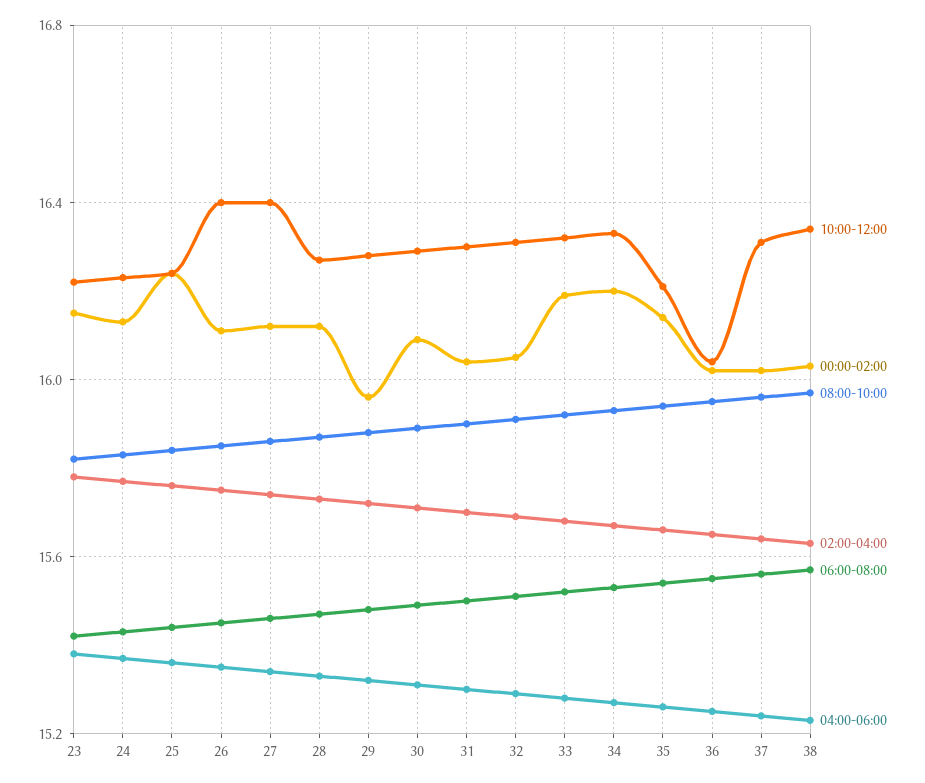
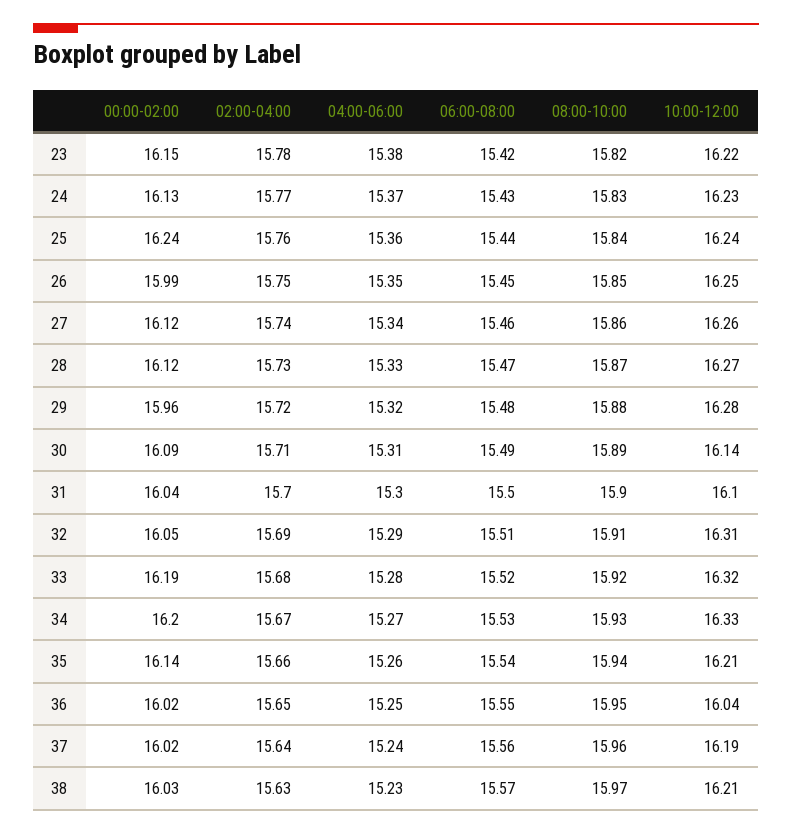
  {
    "10:00-12:00": {
      "23": 16.22,
      "24": 16.23,
      "25": 16.24,
-     "26": 16.4,
+     "26": 16.25,
-     "27": 16.4,
+     "27": 16.26,
      "28": 16.27,
      "29": 16.28,
-     "30": 16.3,
+     "30": 16.14,
-     "31": 16.3,
+     "31": 16.1,
      "32": 16.31,
      "33": 16.32,
      "34": 16.33,
      "35": 16.21,
      "36": 16.04,
-     "37": 16.3,
+     "37": 16.19,
-     "38": 16.35
+     "38": 16.21
    },
    "00:00-02:00": {
      "23": 16.15,
      "24": 16.13,
      "25": 16.24,
-     "26": 16.1,
+     "26": 15.99,
      "27": 16.12,
      "28": 16.12,
      "29": 15.96,
      "30": 16.09,
      "31": 16.04,
      "32": 16.05,
      "33": 16.19,
      "34": 16.2,
      "35": 16.14,
      "36": 16.02,
      "37": 16.02,
      "38": 16.03
    },
    "08:00-10:00": {
      "23": 15.82,
      "24": 15.83,
      "25": 15.84,
      "26": 15.85,
      "27": 15.86,
      "28": 15.87,
      "29": 15.88,
      "30": 15.89,
      "31": 15.9,
      "32": 15.91,
      "33": 15.92,
      "34": 15.93,
      "35": 15.94,
      "36": 15.95,
      "37": 15.96,
      "38": 15.97
    },
    "02:00-04:00": {
      "23": 15.78,
      "24": 15.77,
      "25": 15.76,
      "26": 15.75,
      "27": 15.74,
      "28": 15.73,
      "29": 15.72,
      "30": 15.71,
      "31": 15.7,
      "32": 15.69,
      "33": 15.68,
      "34": 15.67,
      "35": 15.66,
      "36": 15.65,
      "37": 15.64,
      "38": 15.63
    },
    "06:00-08:00": {
      "23": 15.42,
      "24": 15.43,
      "25": 15.44,
      "26": 15.45,
      "27": 15.46,
      "28": 15.47,
      "29": 15.48,
      "30": 15.49,
      "31": 15.5,
      "32": 15.51,
      "33": 15.52,
      "34": 15.53,
      "35": 15.54,
      "36": 15.55,
      "37": 15.56,
      "38": 15.57
    },
    "04:00-06:00": {
      "23": 15.38,
      "24": 15.37,
      "25": 15.36,
      "26": 15.35,
      "27": 15.34,
      "28": 15.33,
      "29": 15.32,
      "30": 15.31,
      "31": 15.3,
      "32": 15.29,
      "33": 15.28,
      "34": 15.27,
      "35": 15.26,
      "36": 15.25,
      "37": 15.24,
      "38": 15.23
    }
  }

